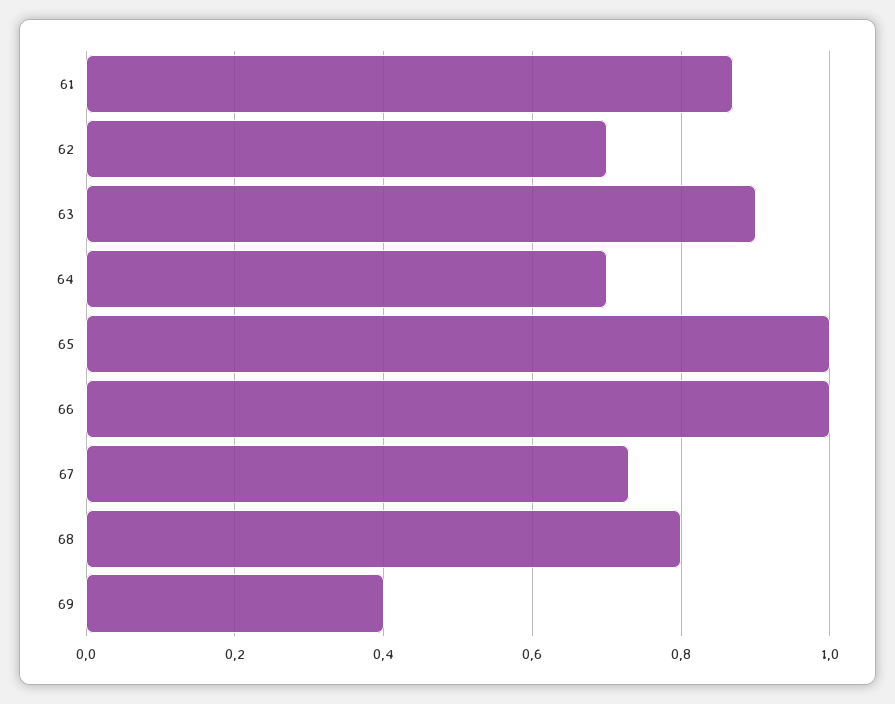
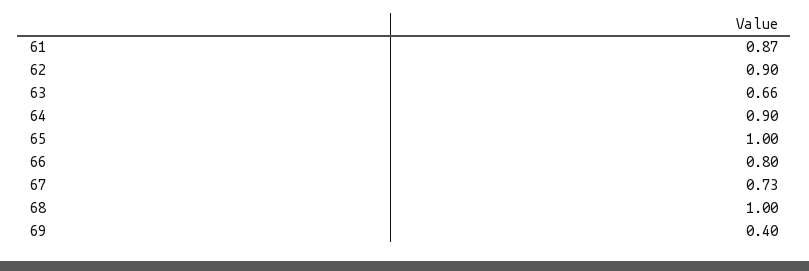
  {
    "61": 0.87,
-   "62": 0.7,
+   "62": 0.9,
-   "63": 0.9,
+   "63": 0.66,
-   "64": 0.7,
+   "64": 0.9,
    "65": 1,
-   "66": 1,
+   "66": 0.8,
    "67": 0.73,
-   "68": 0.8,
+   "68": 1,
    "69": 0.4
  }

